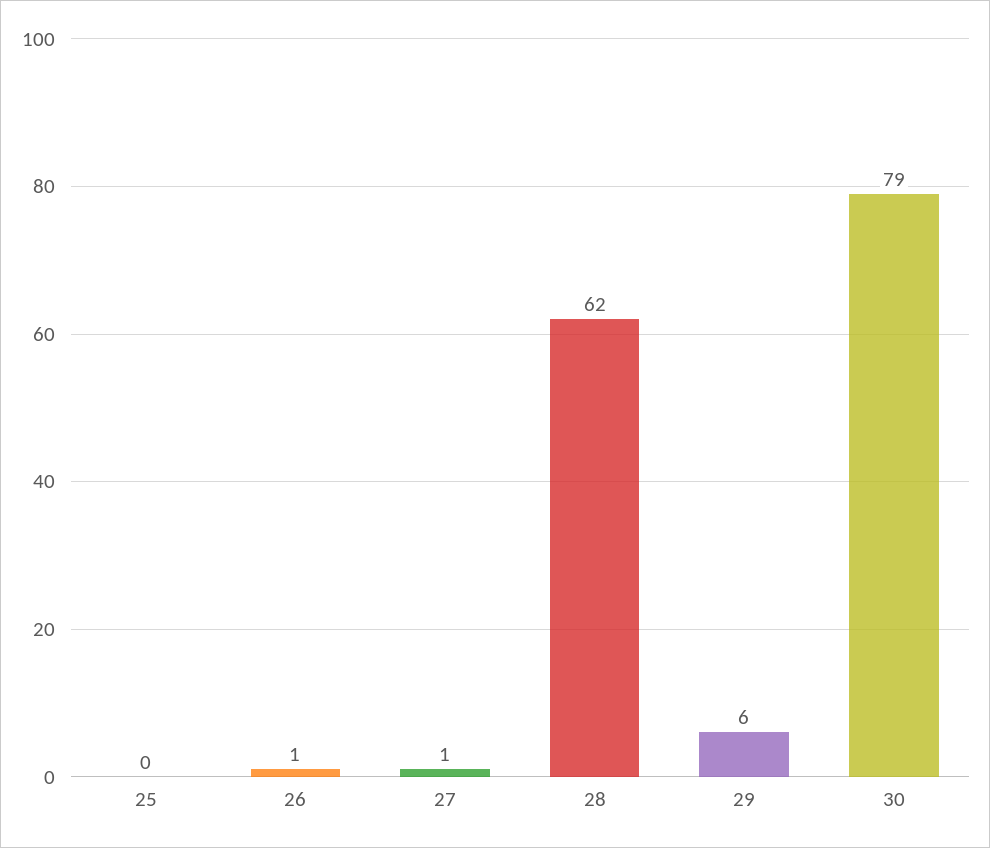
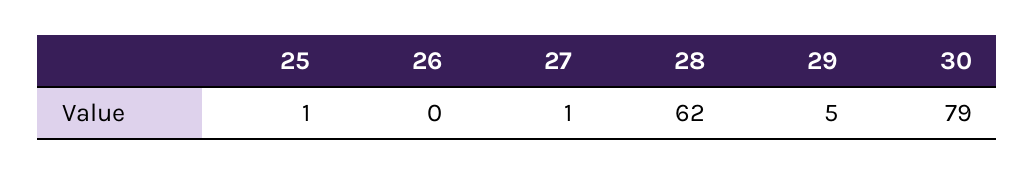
  {
-   "25": 0,
+   "25": 1,
-   "26": 1,
+   "26": 0,
    "27": 1,
    "28": 62,
-   "29": 6,
+   "29": 5,
    "30": 79
  }

